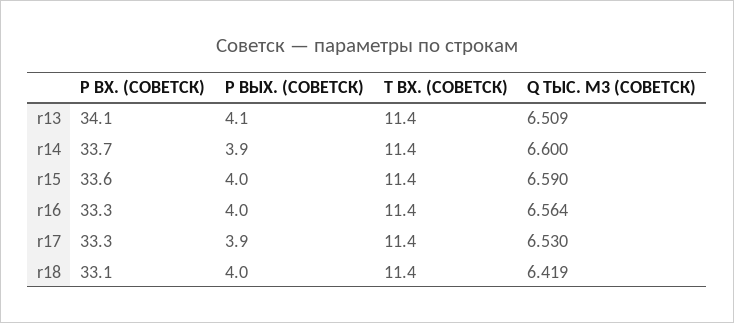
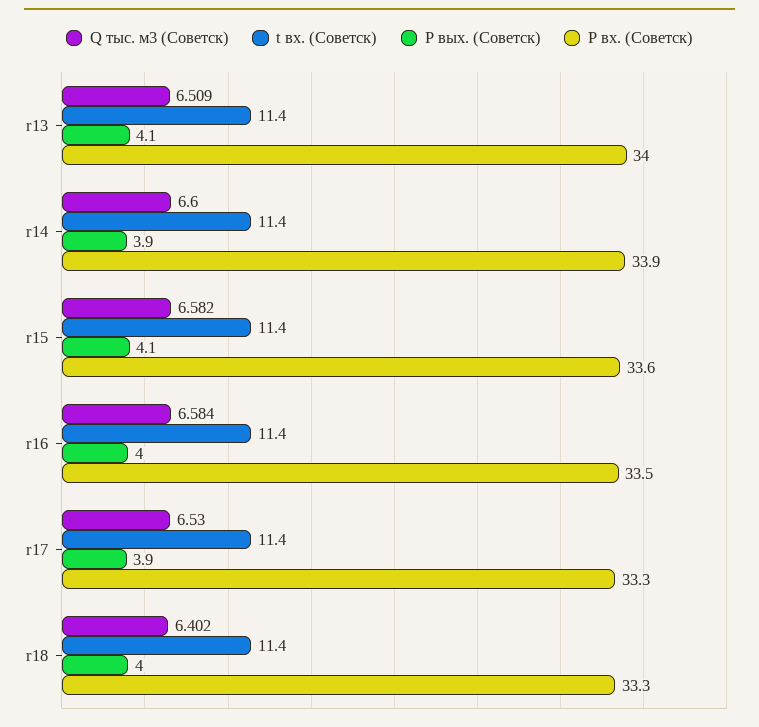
  {
    "P ВХ. (СОВЕТСК)": {
-     "r13": 34.1,
+     "r13": 34,
-     "r14": 33.7,
+     "r14": 33.9,
      "r15": 33.6,
-     "r16": 33.3,
+     "r16": 33.5,
      "r17": 33.3,
-     "r18": 33.1
+     "r18": 33.3
    },
    "P ВЫХ. (СОВЕТСК)": {
      "r13": 4.1,
      "r14": 3.9,
-     "r15": 4,
+     "r15": 4.1,
      "r16": 4,
      "r17": 3.9,
      "r18": 4
    },
    "T ВХ. (СОВЕТСК)": {
      "r13": 11.4,
      "r14": 11.4,
      "r15": 11.4,
      "r16": 11.4,
      "r17": 11.4,
      "r18": 11.4
    },
    "Q ТЫС. М3 (СОВЕТСК)": {
      "r13": 6.509,
      "r14": 6.6,
-     "r15": 6.59,
+     "r15": 6.582,
-     "r16": 6.564,
+     "r16": 6.584,
      "r17": 6.53,
-     "r18": 6.419
+     "r18": 6.402
    }
  }

